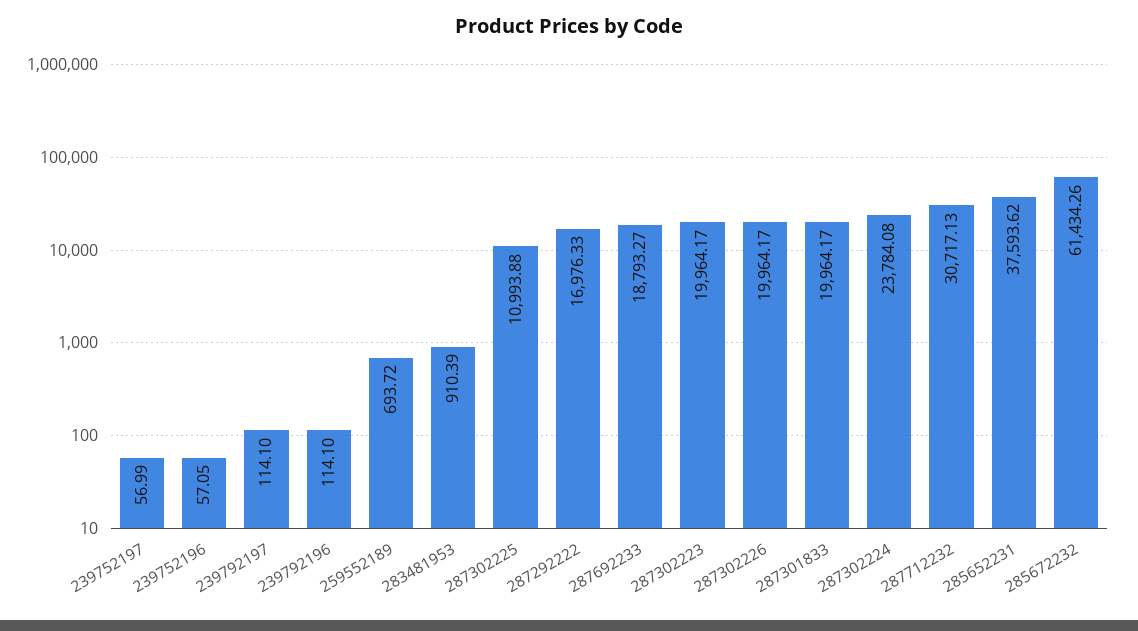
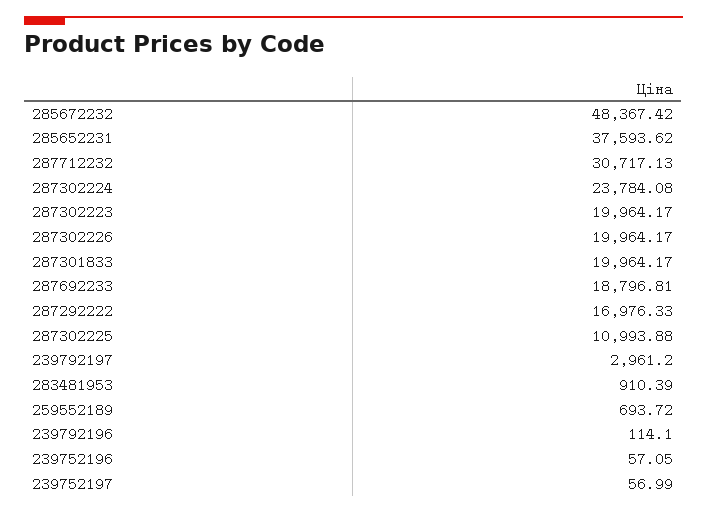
  {
    "239752197": 56.99,
    "239752196": 57.05,
-   "239792197": 114.1,
+   "239792197": 2961.2,
    "239792196": 114.1,
    "259552189": 693.72,
    "283481953": 910.39,
    "287302225": 10993.88,
    "287292222": 16976.33,
-   "287692233": 18793.27,
+   "287692233": 18796.81,
    "287302223": 19964.17,
    "287302226": 19964.17,
    "287301833": 19964.17,
    "287302224": 23784.08,
    "287712232": 30717.13,
    "285652231": 37593.62,
-   "285672232": 61434.26
+   "285672232": 48367.42
  }

